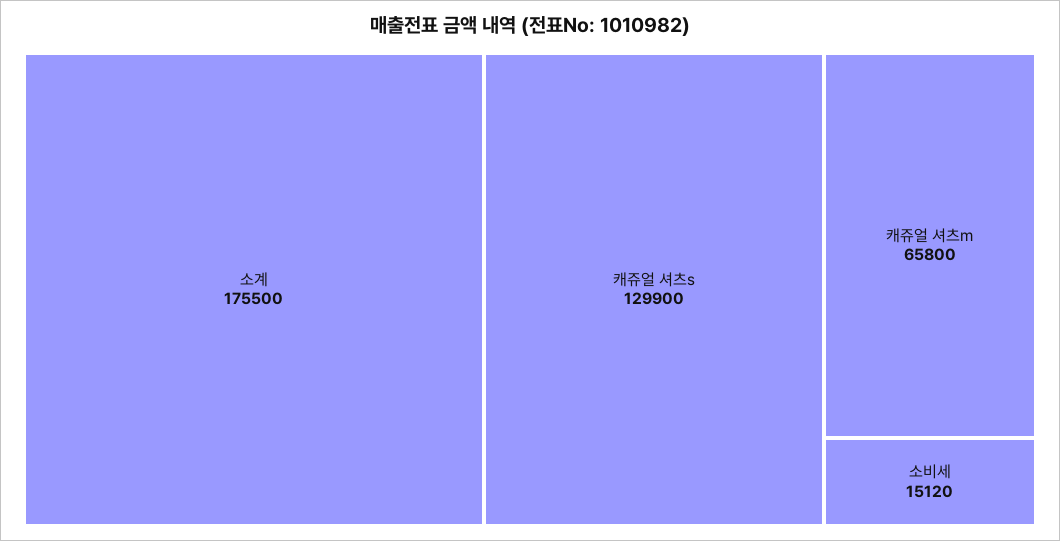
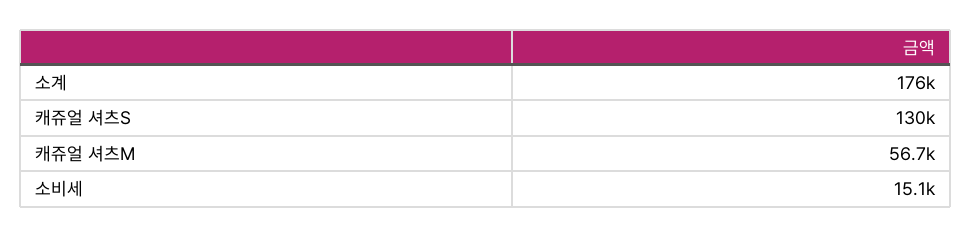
  {
    "소계": 175500,
    "캐쥬얼 셔츠s": 129900,
-   "캐쥬얼 셔츠m": 65800,
+   "캐쥬얼 셔츠m": 56700,
    "소비세": 15120
  }

